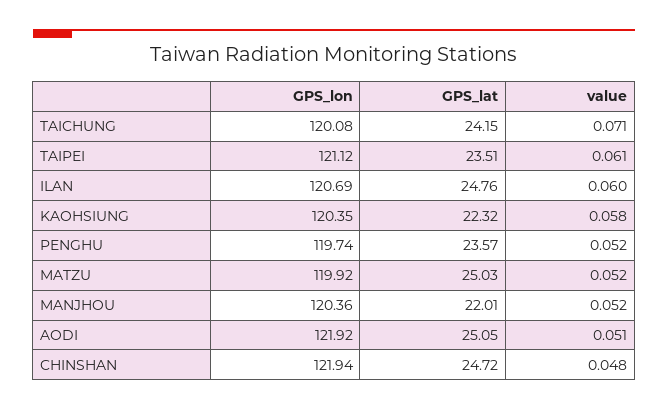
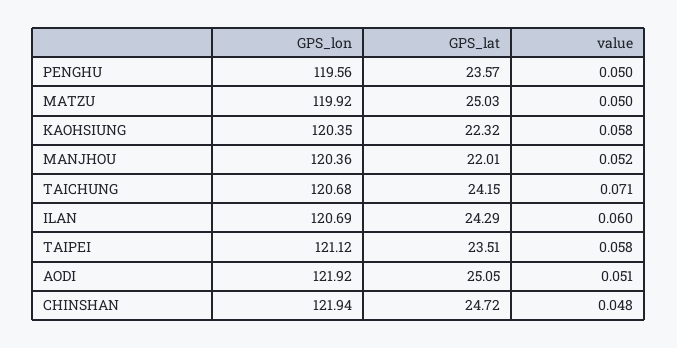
  {
    "GPS_lon": {
-     "TAICHUNG": 120.08,
+     "TAICHUNG": 120.68,
      "TAIPEI": 121.12,
      "ILAN": 120.69,
      "KAOHSIUNG": 120.35,
-     "PENGHU": 119.74,
+     "PENGHU": 119.56,
      "MATZU": 119.92,
      "MANJHOU": 120.36,
      "AODI": 121.92,
      "CHINSHAN": 121.94
    },
    "GPS_lat": {
      "TAICHUNG": 24.15,
      "TAIPEI": 23.51,
-     "ILAN": 24.76,
+     "ILAN": 24.29,
      "KAOHSIUNG": 22.32,
      "PENGHU": 23.57,
      "MATZU": 25.03,
      "MANJHOU": 22.01,
      "AODI": 25.05,
      "CHINSHAN": 24.72
    },
    "value": {
      "TAICHUNG": 0.071,
-     "TAIPEI": 0.061,
+     "TAIPEI": 0.058,
      "ILAN": 0.06,
      "KAOHSIUNG": 0.058,
-     "PENGHU": 0.052,
+     "PENGHU": 0.05,
-     "MATZU": 0.052,
+     "MATZU": 0.05,
      "MANJHOU": 0.052,
      "AODI": 0.051,
      "CHINSHAN": 0.048
    }
  }

